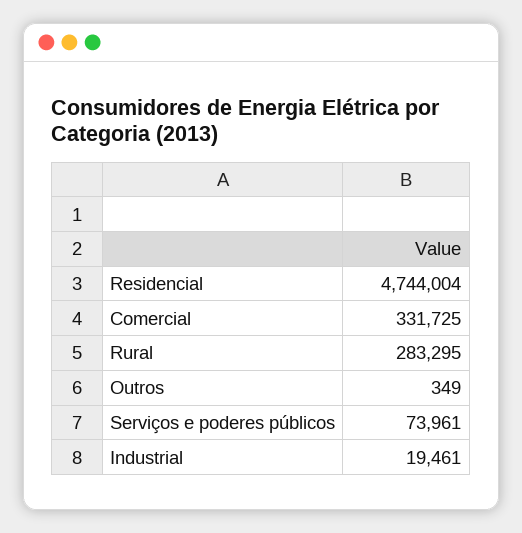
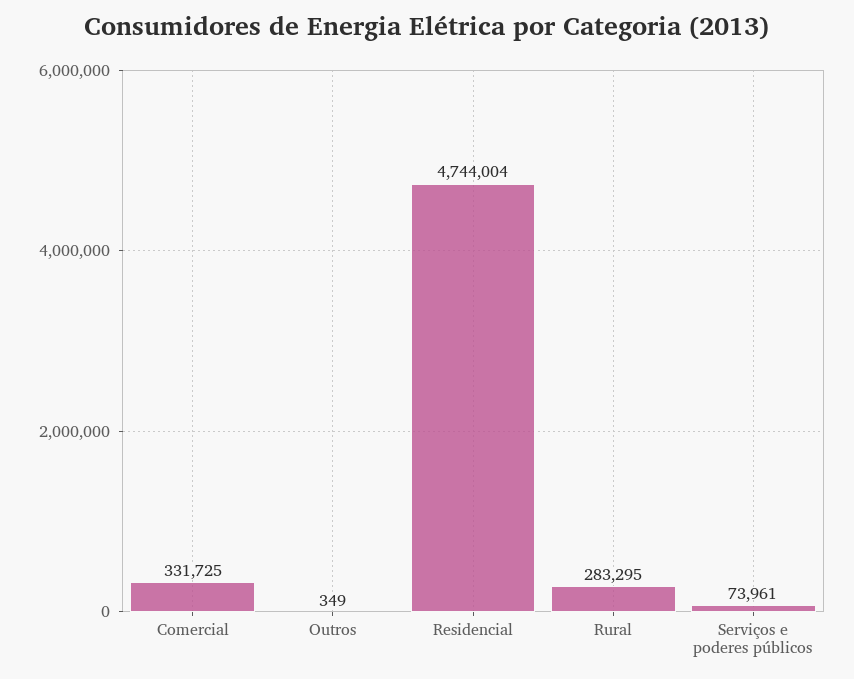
  {
    "Residencial": 4744004,
    "Comercial": 331725,
    "Rural": 283295,
    "Outros": 349,
-   "Serviços e poderes públicos": 73961,
+   "Serviços e poderes públicos": 73961
-   "Industrial": 19461
  }

